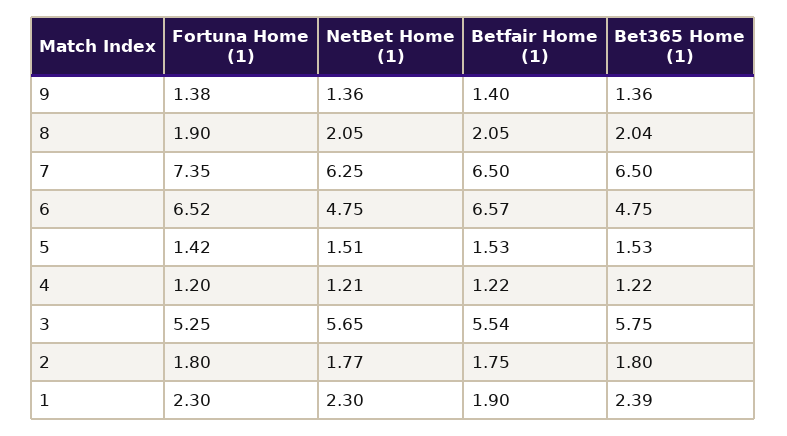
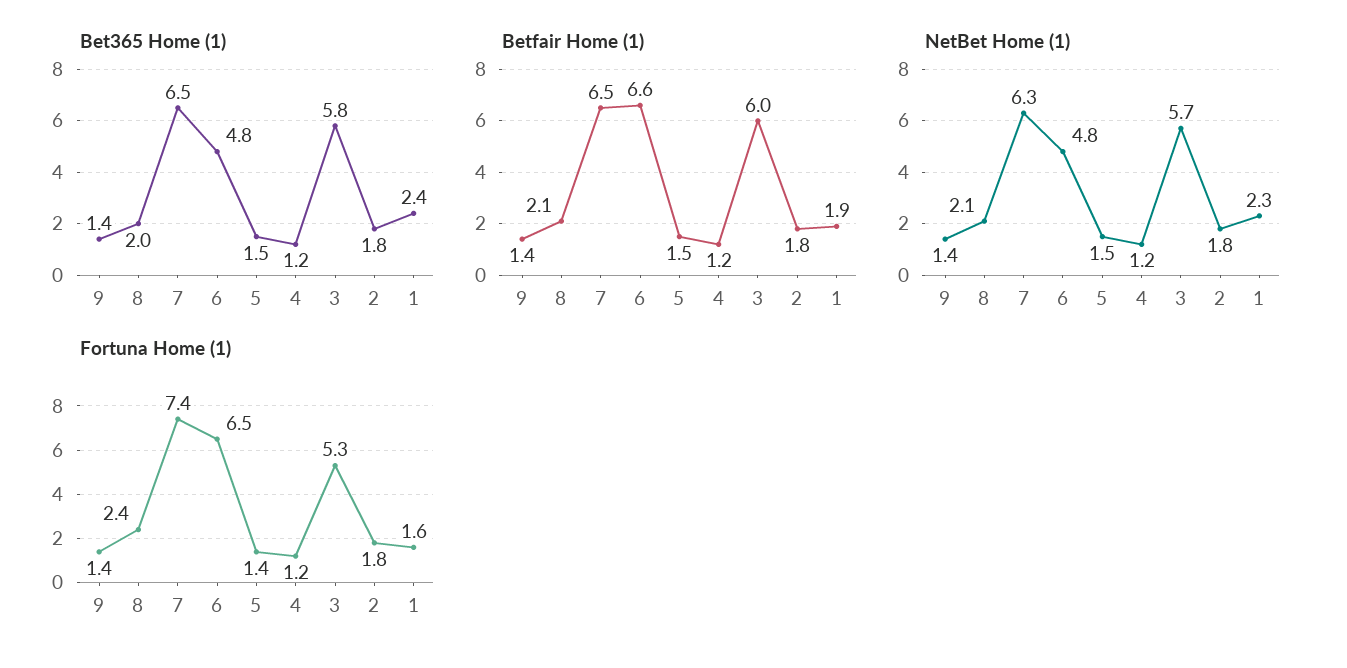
  {
    "Fortuna Home (1)": {
      "9": 1.38,
-     "8": 1.9,
+     "8": 2.4,
      "7": 7.35,
      "6": 6.52,
      "5": 1.42,
      "4": 1.2,
      "3": 5.25,
      "2": 1.8,
-     "1": 2.3
+     "1": 1.6
    },
    "NetBet Home (1)": {
      "9": 1.36,
      "8": 2.05,
      "7": 6.25,
      "6": 4.75,
      "5": 1.51,
      "4": 1.21,
      "3": 5.65,
      "2": 1.77,
      "1": 2.3
    },
    "Betfair Home (1)": {
      "9": 1.4,
      "8": 2.05,
      "7": 6.5,
      "6": 6.57,
      "5": 1.53,
      "4": 1.22,
-     "3": 5.54,
+     "3": 6,
      "2": 1.75,
      "1": 1.9
    },
    "Bet365 Home (1)": {
      "9": 1.36,
      "8": 2.04,
      "7": 6.5,
      "6": 4.75,
      "5": 1.53,
      "4": 1.22,
      "3": 5.75,
      "2": 1.8,
      "1": 2.39
    }
  }

